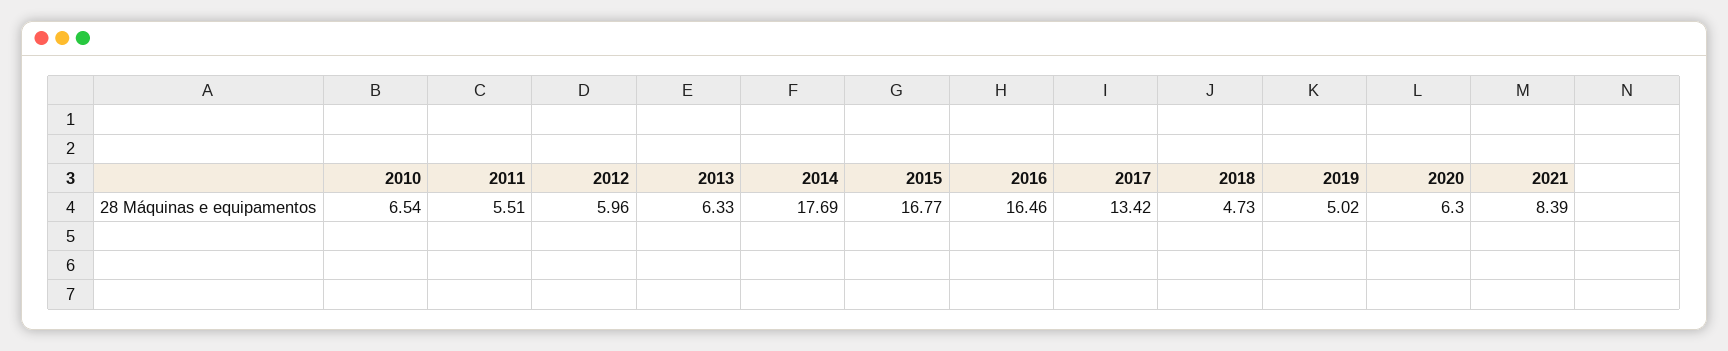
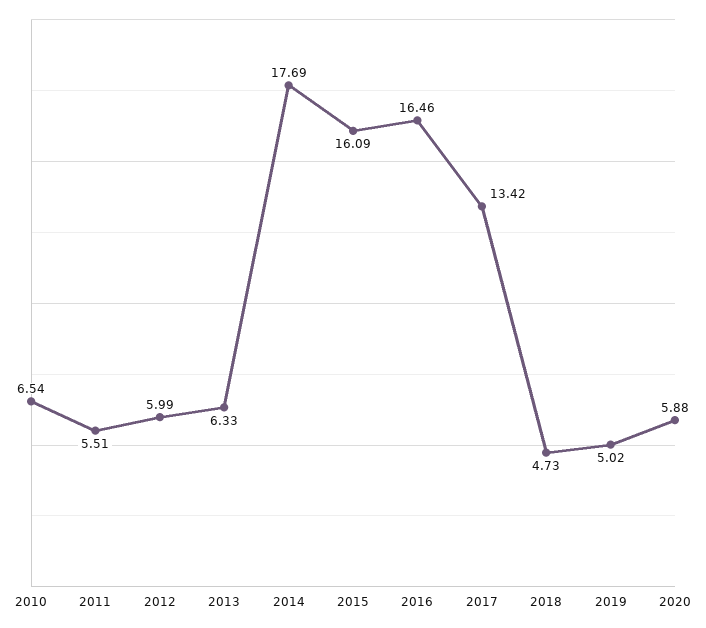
  {
    "2010": 6.54,
    "2011": 5.51,
-   "2012": 5.96,
+   "2012": 5.99,
    "2013": 6.33,
    "2014": 17.69,
-   "2015": 16.77,
+   "2015": 16.09,
    "2016": 16.46,
    "2017": 13.42,
    "2018": 4.73,
    "2019": 5.02,
-   "2020": 6.3,
+   "2020": 5.88
-   "2021": 8.39
  }

